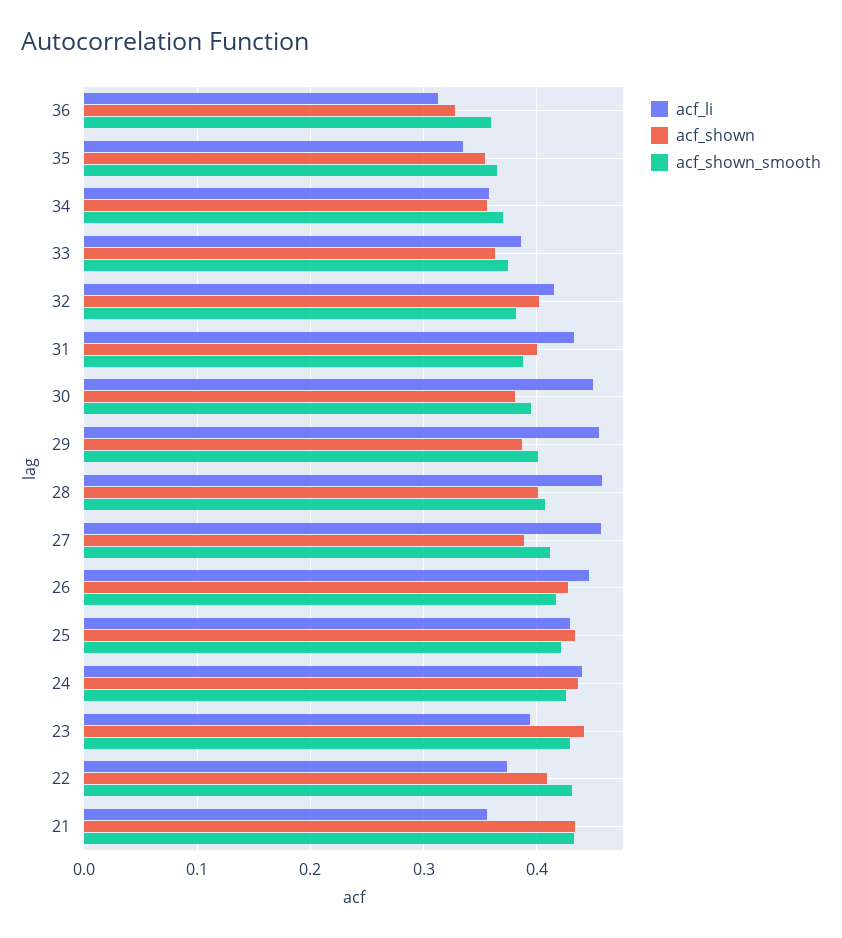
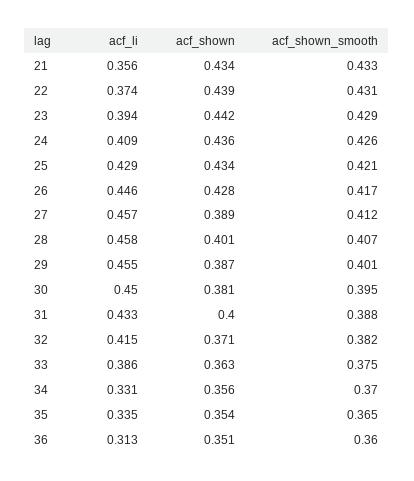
  {
    "acf_li": {
      "36": 0.313,
      "35": 0.335,
-     "34": 0.36,
+     "34": 0.331,
      "33": 0.386,
      "32": 0.415,
      "31": 0.433,
      "30": 0.45,
      "29": 0.455,
      "28": 0.458,
      "27": 0.457,
      "26": 0.446,
      "25": 0.429,
-     "24": 0.44,
+     "24": 0.409,
      "23": 0.394,
      "22": 0.374,
      "21": 0.356
    },
    "acf_shown": {
-     "36": 0.33,
+     "36": 0.351,
      "35": 0.354,
      "34": 0.356,
      "33": 0.363,
-     "32": 0.4,
+     "32": 0.371,
      "31": 0.4,
      "30": 0.381,
      "29": 0.387,
      "28": 0.401,
      "27": 0.389,
      "26": 0.428,
      "25": 0.434,
      "24": 0.436,
      "23": 0.442,
-     "22": 0.41,
+     "22": 0.439,
      "21": 0.434
    },
    "acf_shown_smooth": {
      "36": 0.36,
      "35": 0.365,
      "34": 0.37,
      "33": 0.375,
      "32": 0.382,
      "31": 0.388,
      "30": 0.395,
      "29": 0.401,
      "28": 0.407,
      "27": 0.412,
      "26": 0.417,
      "25": 0.421,
      "24": 0.426,
      "23": 0.429,
      "22": 0.431,
      "21": 0.433
    }
  }

